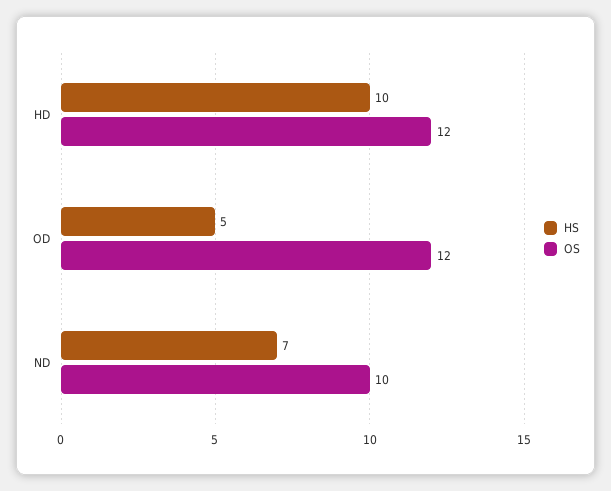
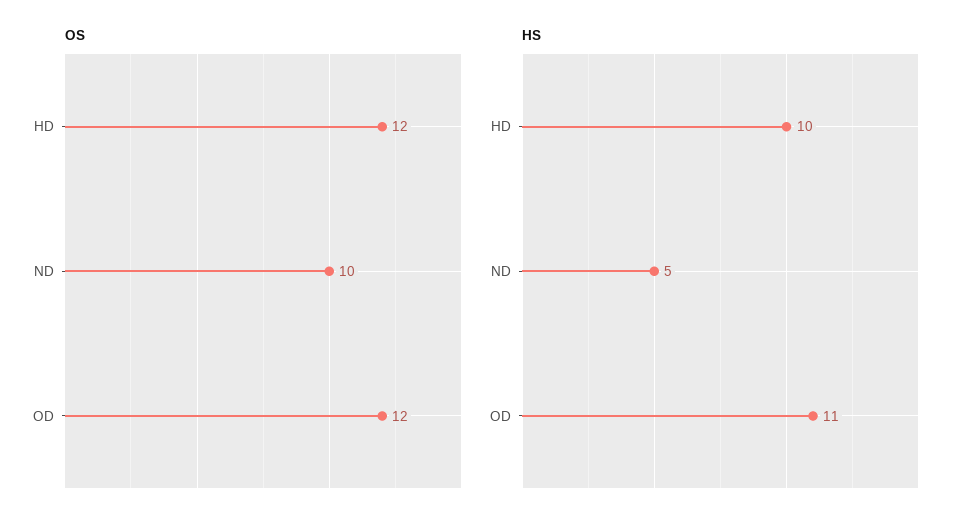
  {
    "HS": {
      "HD": 10,
-     "OD": 5,
+     "OD": 11,
-     "ND": 7
+     "ND": 5
    },
    "OS": {
      "HD": 12,
      "OD": 12,
      "ND": 10
    }
  }

